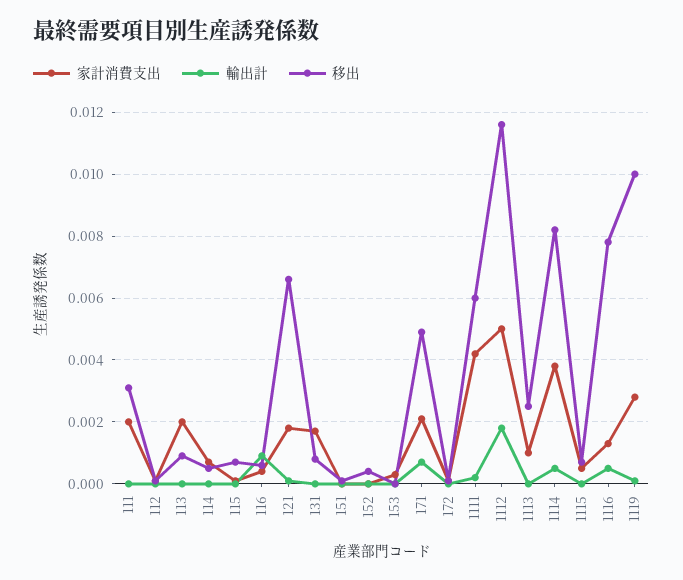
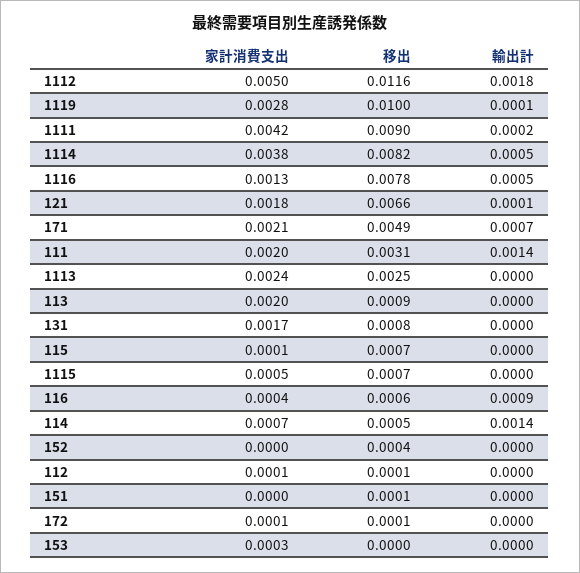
  {
    "家計消費支出": {
      "111": 0.002,
      "112": 0.0001,
      "113": 0.002,
      "114": 0.0007,
      "115": 0.0001,
      "116": 0.0004,
      "121": 0.0018,
      "131": 0.0017,
      "151": 0,
      "152": 0,
      "153": 0.0003,
      "171": 0.0021,
      "172": 0.0001,
      "1111": 0.0042,
      "1112": 0.005,
-     "1113": 0.001,
+     "1113": 0.0024,
      "1114": 0.0038,
      "1115": 0.0005,
      "1116": 0.0013,
      "1119": 0.0028
    },
    "輸出計": {
-     "111": 0,
+     "111": 0.0014,
      "112": 0,
      "113": 0,
-     "114": 0,
+     "114": 0.0014,
      "115": 0,
      "116": 0.0009,
      "121": 0.0001,
      "131": 0,
      "151": 0,
      "152": 0,
      "153": 0,
      "171": 0.0007,
      "172": 0,
      "1111": 0.0002,
      "1112": 0.0018,
      "1113": 0,
      "1114": 0.0005,
      "1115": 0,
      "1116": 0.0005,
      "1119": 0.0001
    },
    "移出": {
      "111": 0.0031,
      "112": 0.0001,
      "113": 0.0009,
      "114": 0.0005,
      "115": 0.0007,
      "116": 0.0006,
      "121": 0.0066,
      "131": 0.0008,
      "151": 0.0001,
      "152": 0.0004,
      "153": 0,
      "171": 0.0049,
      "172": 0.0001,
-     "1111": 0.006,
+     "1111": 0.009,
      "1112": 0.0116,
      "1113": 0.0025,
      "1114": 0.0082,
      "1115": 0.0007,
      "1116": 0.0078,
      "1119": 0.01
    }
  }

